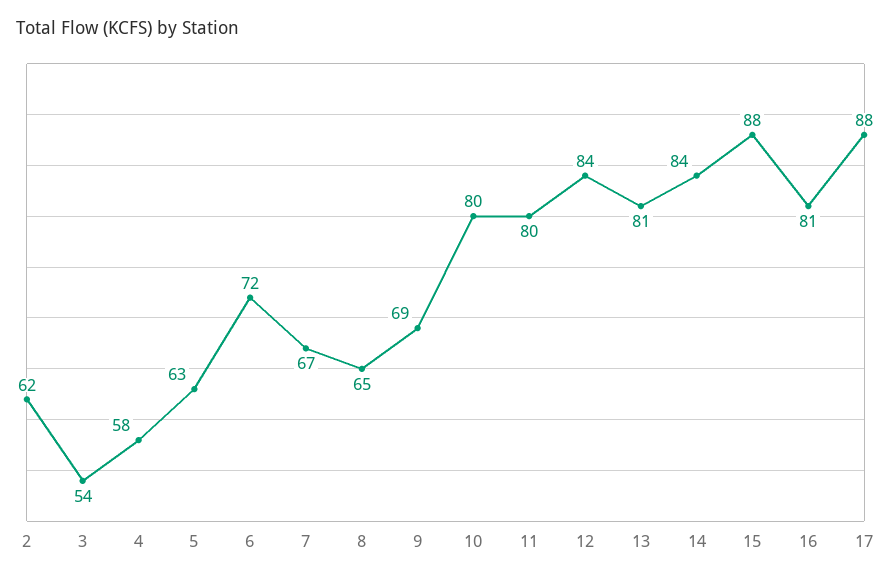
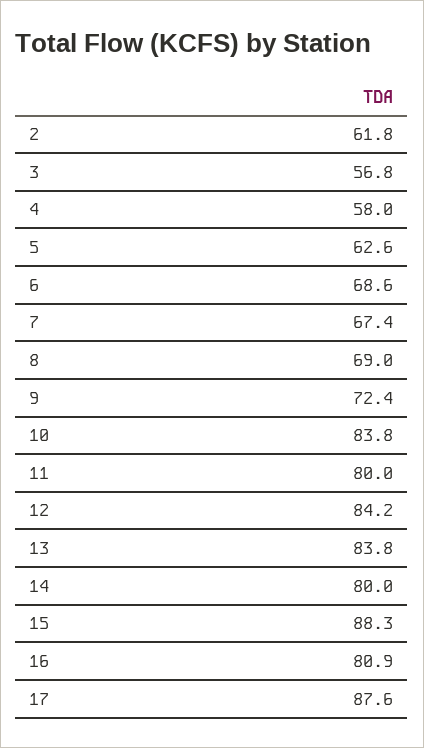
  {
    "2": 61.8,
-   "3": 54,
+   "3": 56.8,
    "4": 58,
    "5": 62.6,
-   "6": 72,
+   "6": 68.6,
    "7": 67.4,
-   "8": 65,
+   "8": 69,
-   "9": 69,
+   "9": 72.4,
-   "10": 80,
+   "10": 83.8,
    "11": 80,
    "12": 84.2,
-   "13": 81,
+   "13": 83.8,
-   "14": 84,
+   "14": 80,
    "15": 88.3,
    "16": 80.9,
    "17": 87.6
  }

